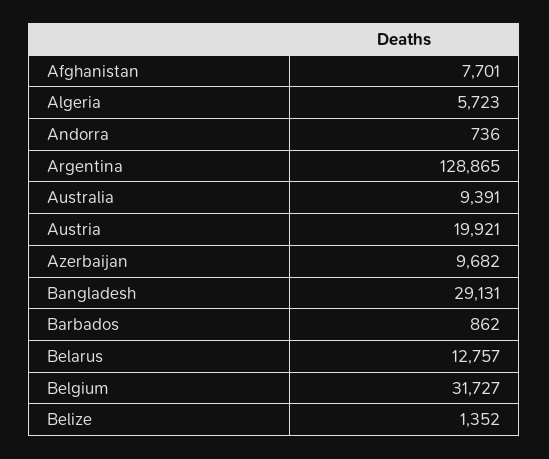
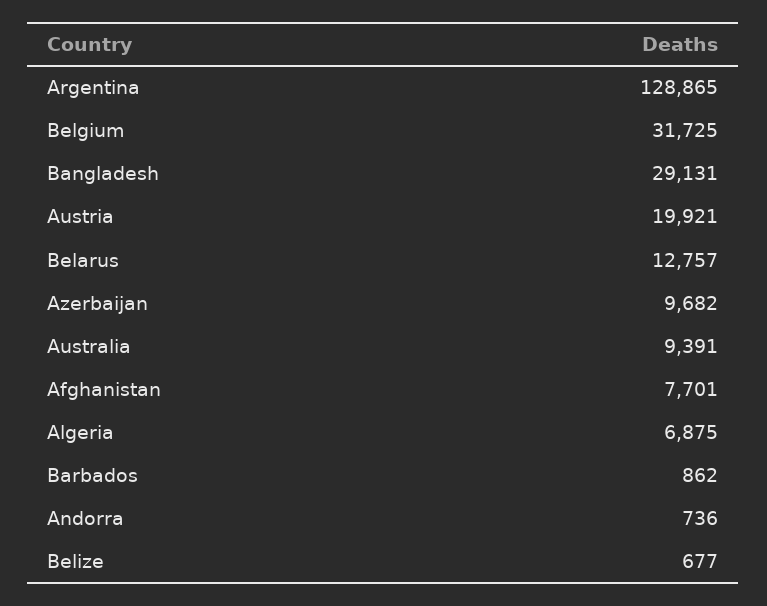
  {
    "Afghanistan": 7701,
-   "Algeria": 5723,
+   "Algeria": 6875,
    "Andorra": 736,
    "Argentina": 128865,
    "Australia": 9391,
    "Austria": 19921,
    "Azerbaijan": 9682,
    "Bangladesh": 29131,
    "Barbados": 862,
    "Belarus": 12757,
-   "Belgium": 31727,
+   "Belgium": 31725,
-   "Belize": 1352
+   "Belize": 677
  }

